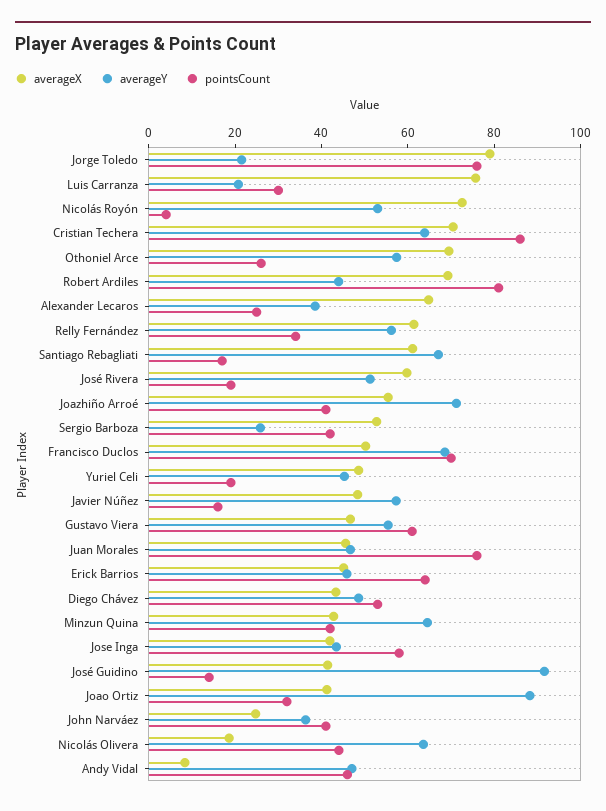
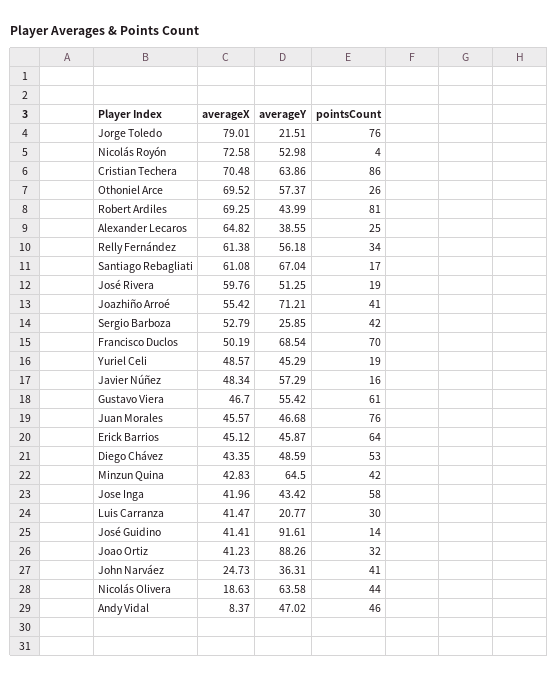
  {
    "averageX": {
      "Jorge Toledo": 79.01,
-     "Luis Carranza": 75,
+     "Luis Carranza": 41.47,
      "Nicolás Royón": 72.58,
      "Cristian Techera": 70.48,
      "Othoniel Arce": 69.52,
      "Robert Ardiles": 69.25,
      "Alexander Lecaros": 64.82,
      "Relly Fernández": 61.38,
      "Santiago Rebagliati": 61.08,
      "José Rivera": 59.76,
      "Joazhiño Arroé": 55.42,
      "Sergio Barboza": 52.79,
      "Francisco Duclos": 50.19,
      "Yuriel Celi": 48.57,
      "Javier Núñez": 48.34,
      "Gustavo Viera": 46.7,
      "Juan Morales": 45.57,
      "Erick Barrios": 45.12,
      "Diego Chávez": 43.35,
      "Minzun Quina": 42.83,
      "Jose Inga": 41.96,
      "José Guidino": 41.41,
      "Joao Ortiz": 41.23,
      "John Narváez": 24.73,
      "Nicolás Olivera": 18.63,
      "Andy Vidal": 8.37
    },
    "averageY": {
      "Jorge Toledo": 21.51,
      "Luis Carranza": 20.77,
      "Nicolás Royón": 52.98,
      "Cristian Techera": 63.86,
      "Othoniel Arce": 57.37,
      "Robert Ardiles": 43.99,
      "Alexander Lecaros": 38.55,
      "Relly Fernández": 56.18,
      "Santiago Rebagliati": 67.04,
      "José Rivera": 51.25,
      "Joazhiño Arroé": 71.21,
      "Sergio Barboza": 25.85,
      "Francisco Duclos": 68.54,
      "Yuriel Celi": 45.29,
      "Javier Núñez": 57.29,
      "Gustavo Viera": 55.42,
      "Juan Morales": 46.68,
      "Erick Barrios": 45.87,
      "Diego Chávez": 48.59,
      "Minzun Quina": 64.5,
      "Jose Inga": 43.42,
      "José Guidino": 91.61,
      "Joao Ortiz": 88.26,
      "John Narváez": 36.31,
      "Nicolás Olivera": 63.58,
      "Andy Vidal": 47.02
    },
    "pointsCount": {
      "Jorge Toledo": 76,
      "Luis Carranza": 30,
      "Nicolás Royón": 4,
      "Cristian Techera": 86,
      "Othoniel Arce": 26,
      "Robert Ardiles": 81,
      "Alexander Lecaros": 25,
      "Relly Fernández": 34,
      "Santiago Rebagliati": 17,
      "José Rivera": 19,
      "Joazhiño Arroé": 41,
      "Sergio Barboza": 42,
      "Francisco Duclos": 70,
      "Yuriel Celi": 19,
      "Javier Núñez": 16,
      "Gustavo Viera": 61,
      "Juan Morales": 76,
      "Erick Barrios": 64,
      "Diego Chávez": 53,
      "Minzun Quina": 42,
      "Jose Inga": 58,
      "José Guidino": 14,
      "Joao Ortiz": 32,
      "John Narváez": 41,
      "Nicolás Olivera": 44,
      "Andy Vidal": 46
    }
  }

